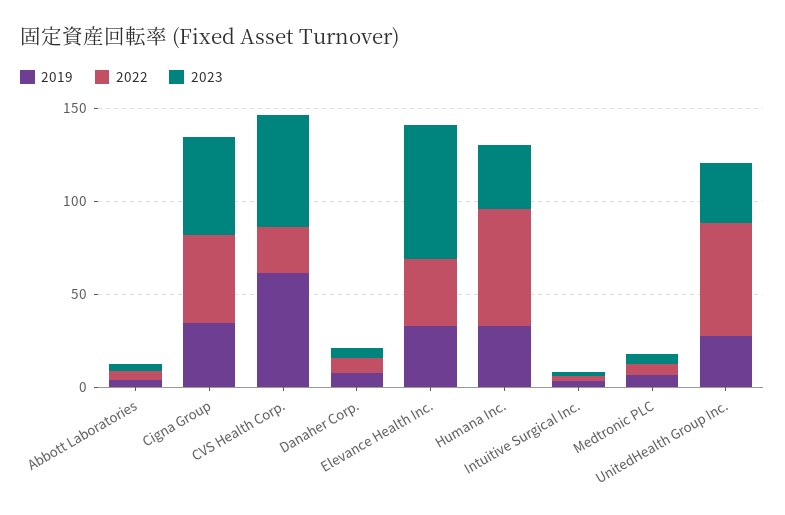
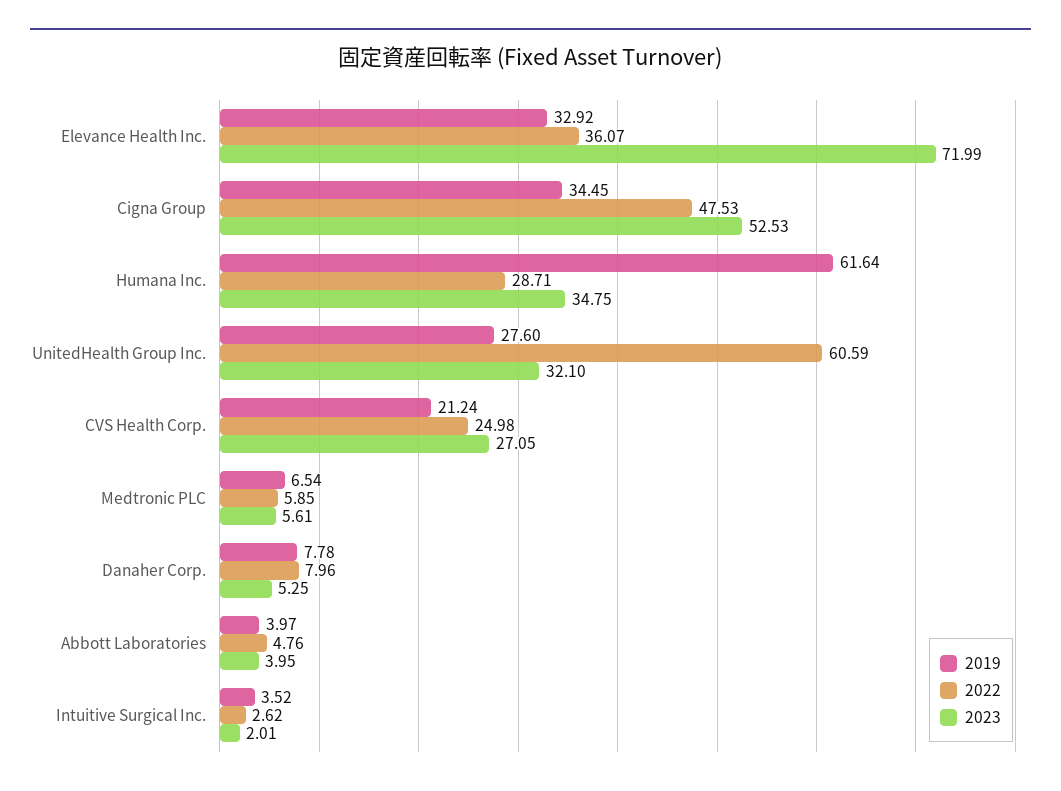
  {
    "2019": {
      "Abbott Laboratories": 3.97,
      "Cigna Group": 34.45,
-     "CVS Health Corp.": 60,
+     "CVS Health Corp.": 21.24,
      "Danaher Corp.": 7.78,
      "Elevance Health Inc.": 32.92,
-     "Humana Inc.": 30,
+     "Humana Inc.": 61.64,
      "Intuitive Surgical Inc.": 3.52,
      "Medtronic PLC": 6.54,
      "UnitedHealth Group Inc.": 27.6
    },
    "2022": {
      "Abbott Laboratories": 4.76,
      "Cigna Group": 47.53,
      "CVS Health Corp.": 24.98,
      "Danaher Corp.": 7.96,
      "Elevance Health Inc.": 36.07,
-     "Humana Inc.": 60,
+     "Humana Inc.": 28.71,
      "Intuitive Surgical Inc.": 2.62,
      "Medtronic PLC": 5.85,
      "UnitedHealth Group Inc.": 60.59
    },
    "2023": {
      "Abbott Laboratories": 3.95,
      "Cigna Group": 52.53,
-     "CVS Health Corp.": 60,
+     "CVS Health Corp.": 27.05,
      "Danaher Corp.": 5.25,
      "Elevance Health Inc.": 71.99,
      "Humana Inc.": 34.75,
      "Intuitive Surgical Inc.": 2.01,
      "Medtronic PLC": 5.61,
      "UnitedHealth Group Inc.": 32.1
    }
  }

